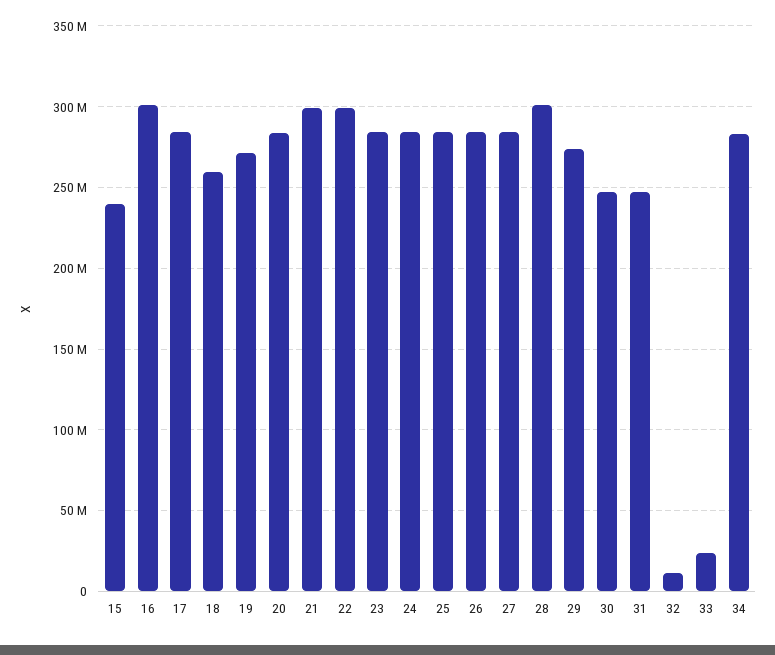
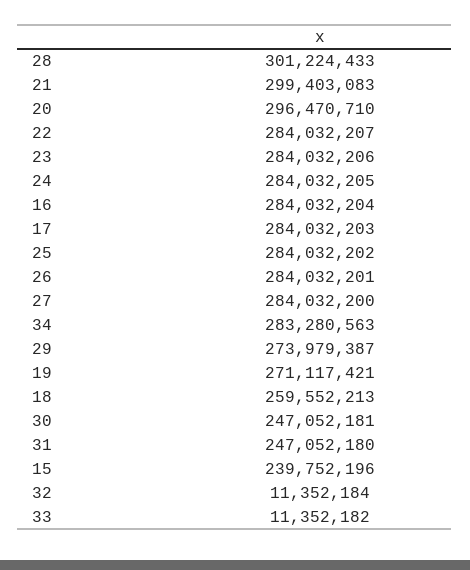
  {
    "15": 239752196,
-   "16": 300000000,
+   "16": 284032204,
    "17": 284032203,
    "18": 259552213,
    "19": 271117421,
-   "20": 285000000,
+   "20": 296470710,
    "21": 299403083,
-   "22": 300000000,
+   "22": 284032207,
    "23": 284032206,
    "24": 284032205,
    "25": 284032202,
    "26": 284032201,
    "27": 284032200,
    "28": 301224433,
    "29": 273979387,
    "30": 247052181,
    "31": 247052180,
    "32": 11352184,
-   "33": 25000000,
+   "33": 11352182,
    "34": 283280563
  }

